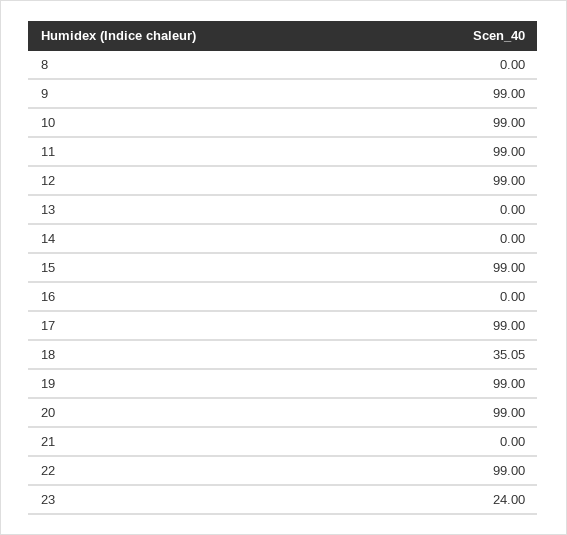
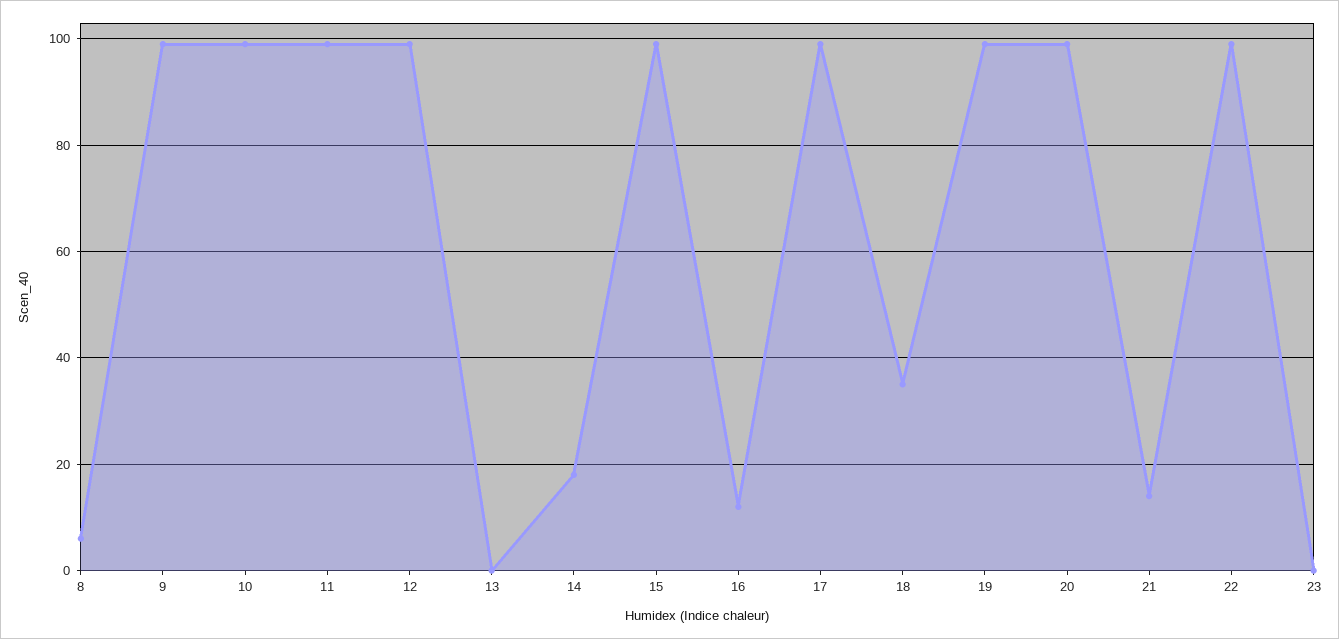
  {
-   "8": 0,
+   "8": 6,
    "9": 99,
    "10": 99,
    "11": 99,
    "12": 99,
    "13": 0,
-   "14": 0,
+   "14": 18,
    "15": 99,
-   "16": 0,
+   "16": 12,
    "17": 99,
    "18": 35.05,
    "19": 99,
    "20": 99,
-   "21": 0,
+   "21": 14,
    "22": 99,
-   "23": 24
+   "23": 0
  }

